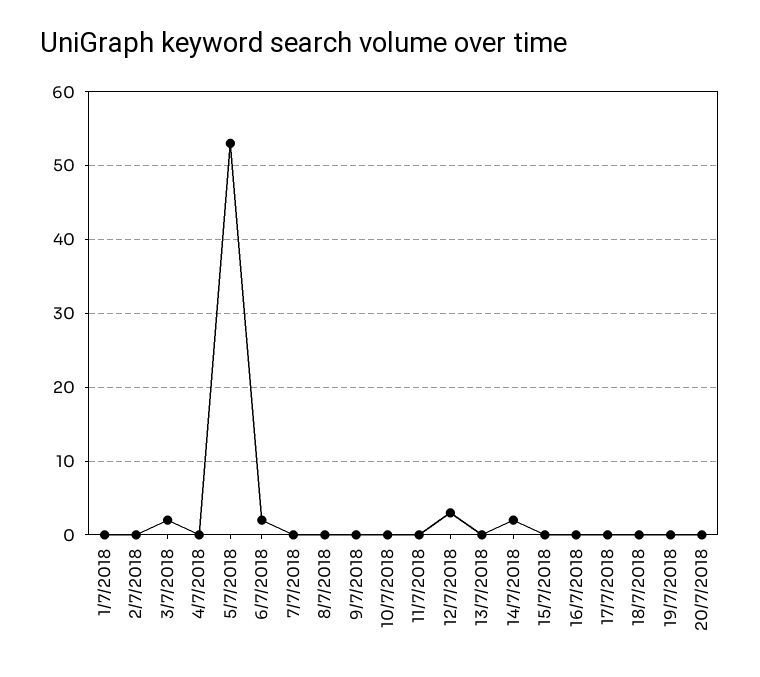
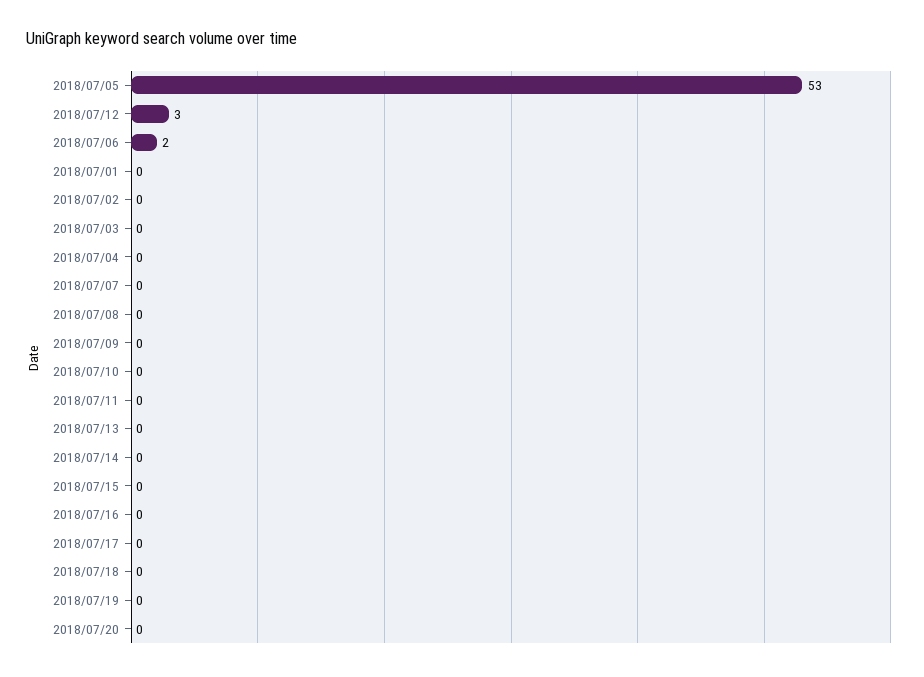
  {
    "1/7/2018": 0,
    "2/7/2018": 0,
-   "3/7/2018": 2,
+   "3/7/2018": 0,
    "4/7/2018": 0,
    "5/7/2018": 53,
    "6/7/2018": 2,
    "7/7/2018": 0,
    "8/7/2018": 0,
    "9/7/2018": 0,
    "10/7/2018": 0,
    "11/7/2018": 0,
    "12/7/2018": 3,
    "13/7/2018": 0,
-   "14/7/2018": 2,
+   "14/7/2018": 0,
    "15/7/2018": 0,
    "16/7/2018": 0,
    "17/7/2018": 0,
    "18/7/2018": 0,
    "19/7/2018": 0,
    "20/7/2018": 0
  }

